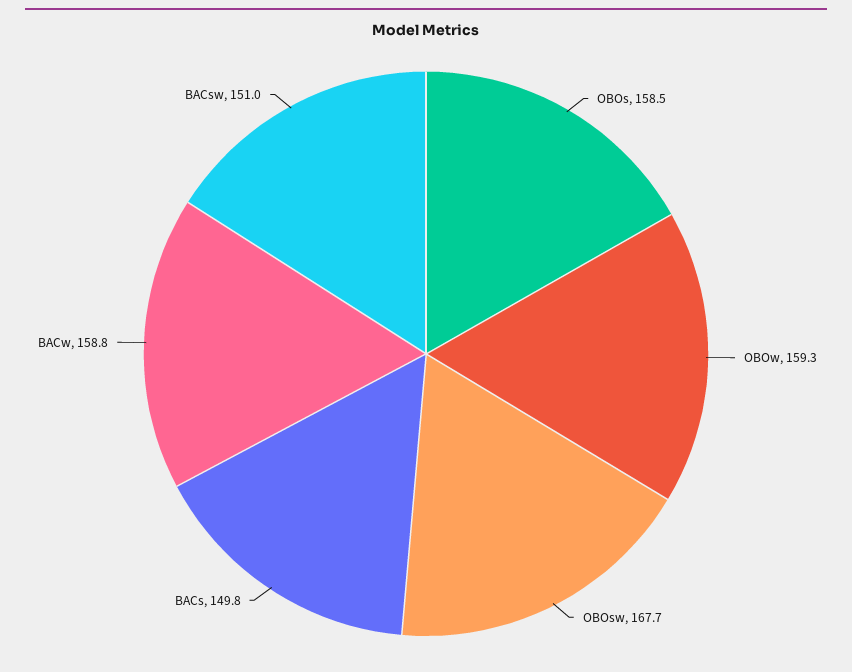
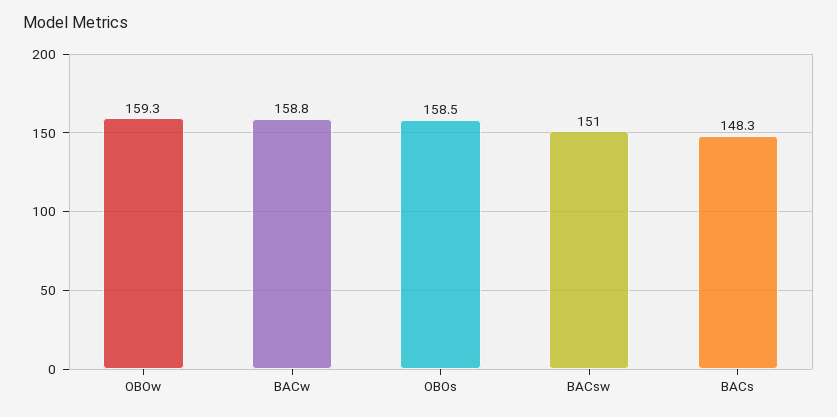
  {
    "OBOs": 158.5,
    "OBOw": 159.3,
-   "OBOsw": 167.7,
-   "BACs": 149.8,
+   "BACs": 148.3,
    "BACw": 158.8,
    "BACsw": 151
  }

